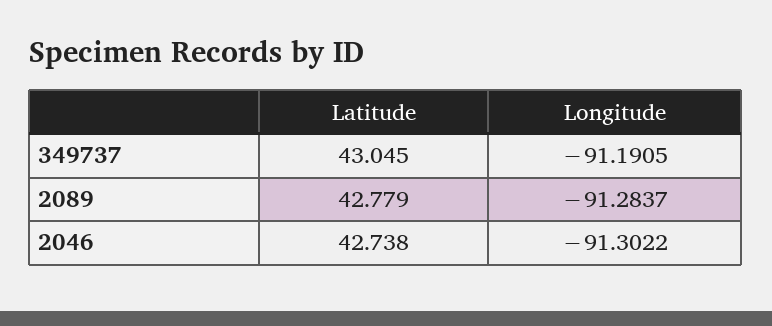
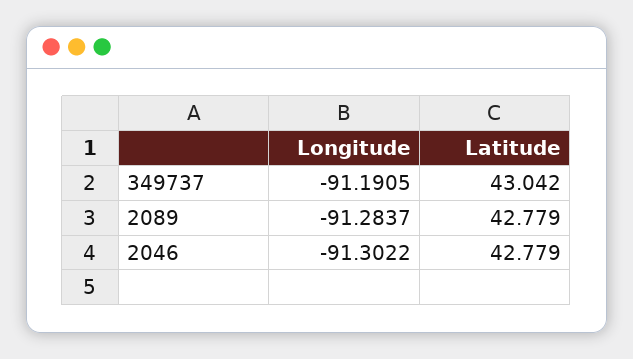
  {
    "Latitude": {
-     "349737": 43.045,
+     "349737": 43.042,
      "2089": 42.779,
-     "2046": 42.738
+     "2046": 42.779
    },
    "Longitude": {
      "349737": -91.1905,
      "2089": -91.2837,
      "2046": -91.3022
    }
  }

